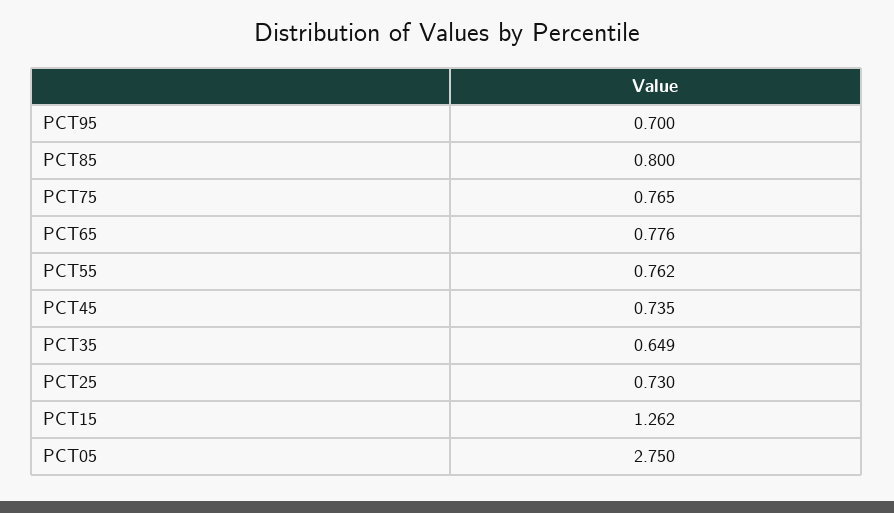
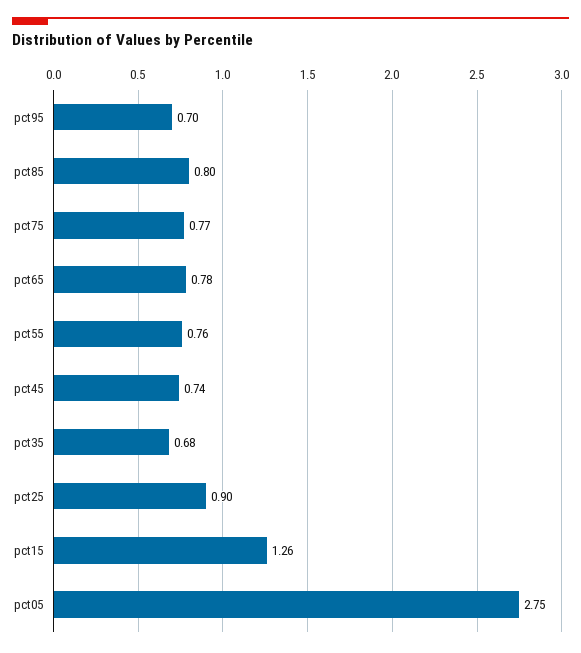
  {
    "PCT95": 0.7,
    "PCT85": 0.8,
    "PCT75": 0.765,
    "PCT65": 0.776,
    "PCT55": 0.762,
    "PCT45": 0.735,
-   "PCT35": 0.649,
+   "PCT35": 0.68,
-   "PCT25": 0.73,
+   "PCT25": 0.9,
    "PCT15": 1.262,
    "PCT05": 2.75
  }

